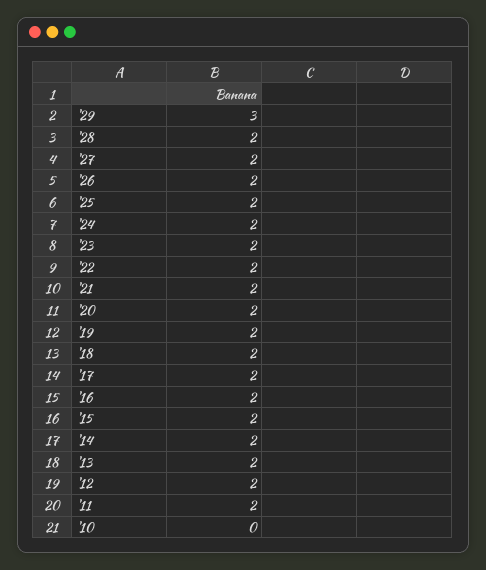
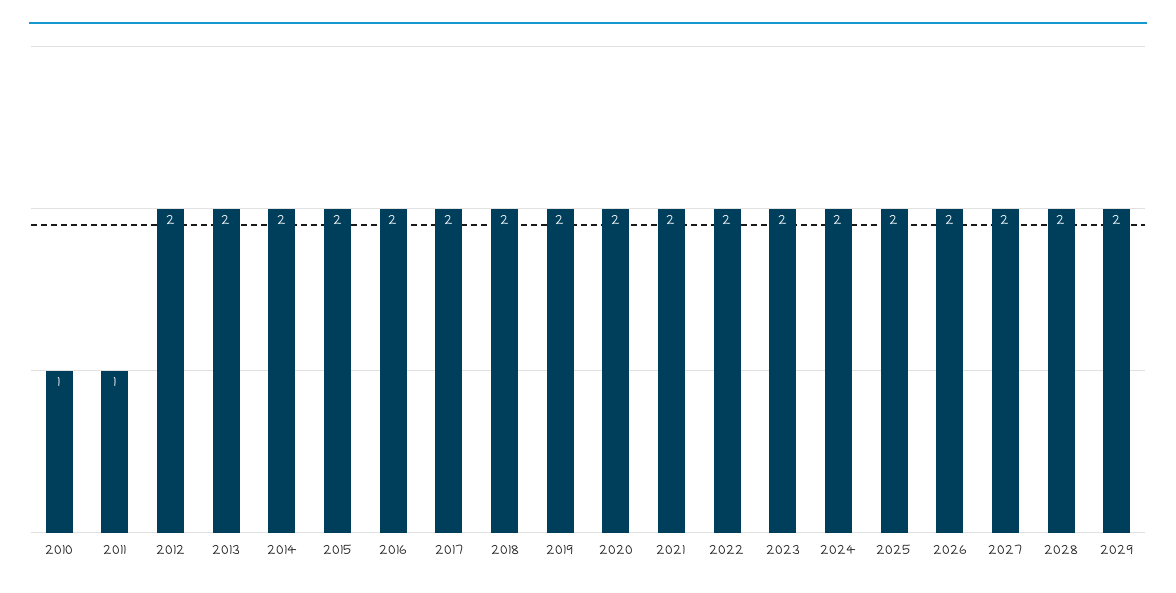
  {
-   "'29": 3,
+   "'29": 2,
    "'28": 2,
    "'27": 2,
    "'26": 2,
    "'25": 2,
    "'24": 2,
    "'23": 2,
    "'22": 2,
    "'21": 2,
    "'20": 2,
    "'19": 2,
    "'18": 2,
    "'17": 2,
    "'16": 2,
    "'15": 2,
    "'14": 2,
    "'13": 2,
    "'12": 2,
-   "'11": 2,
+   "'11": 1,
-   "'10": 0
+   "'10": 1
  }

